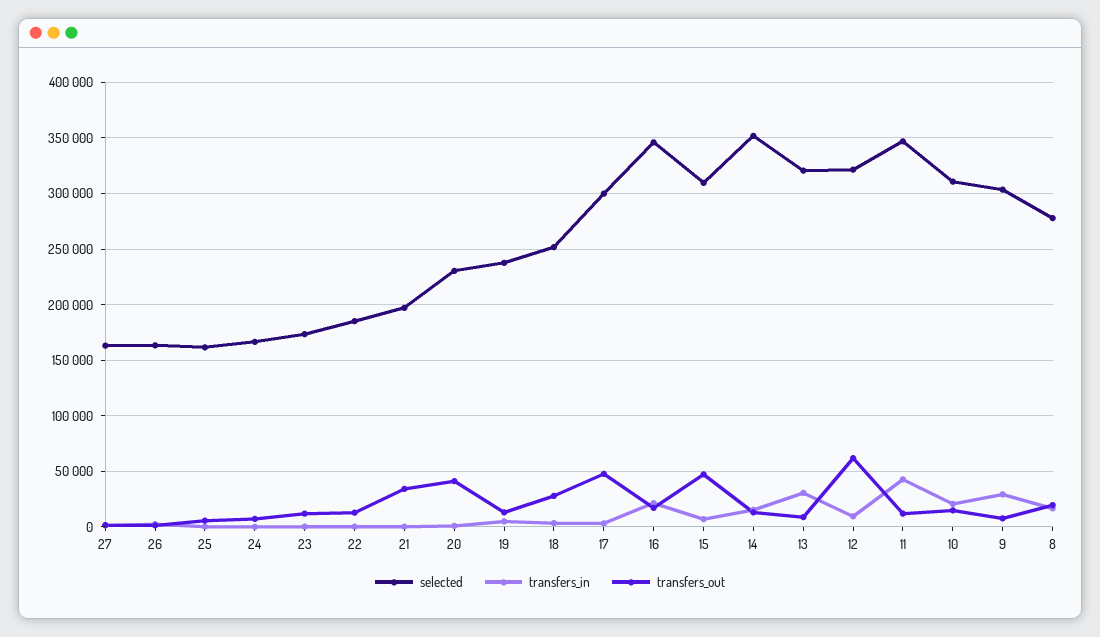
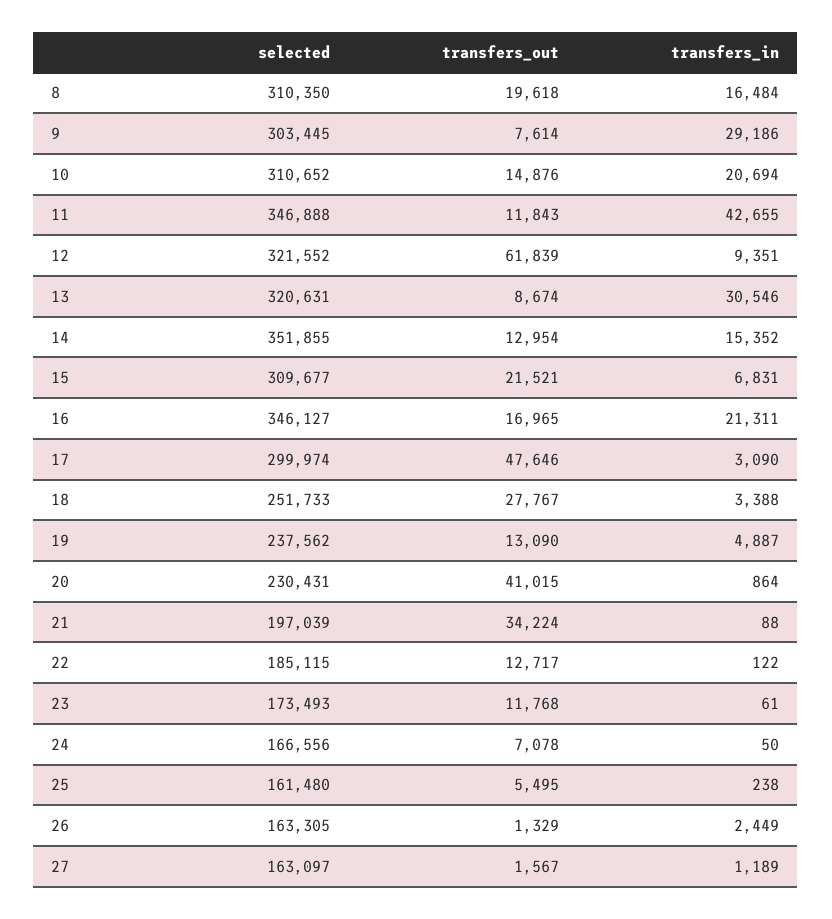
  {
    "selected": {
      "27": 163097,
      "26": 163305,
      "25": 161480,
      "24": 166556,
      "23": 173493,
      "22": 185115,
      "21": 197039,
      "20": 230431,
      "19": 237562,
      "18": 251733,
      "17": 299974,
      "16": 346127,
      "15": 309677,
      "14": 351855,
      "13": 320631,
      "12": 321552,
      "11": 346888,
      "10": 310652,
      "9": 303445,
-     "8": 280000
+     "8": 310350
    },
    "transfers_in": {
      "27": 1189,
      "26": 2449,
      "25": 238,
      "24": 50,
      "23": 61,
      "22": 122,
      "21": 88,
      "20": 864,
      "19": 4887,
      "18": 3388,
      "17": 3090,
      "16": 21311,
      "15": 6831,
      "14": 15352,
      "13": 30546,
      "12": 9351,
      "11": 42655,
      "10": 20694,
      "9": 29186,
      "8": 16484
    },
    "transfers_out": {
      "27": 1567,
      "26": 1329,
      "25": 5495,
      "24": 7078,
      "23": 11768,
      "22": 12717,
      "21": 34224,
      "20": 41015,
      "19": 13090,
      "18": 27767,
      "17": 47646,
      "16": 16965,
-     "15": 50000,
+     "15": 21521,
      "14": 12954,
      "13": 8674,
      "12": 61839,
      "11": 11843,
      "10": 14876,
      "9": 7614,
      "8": 19618
    }
  }

